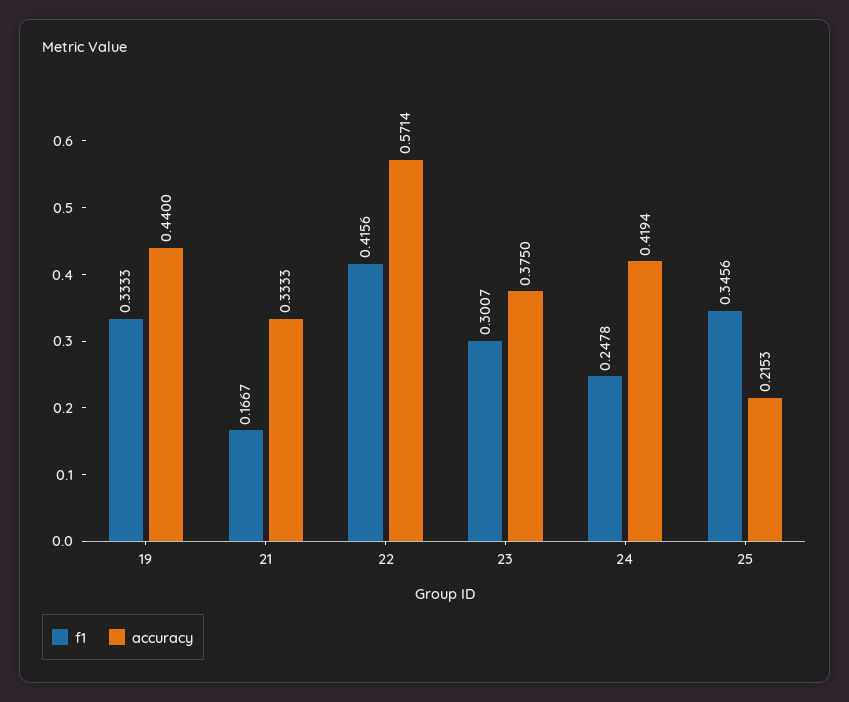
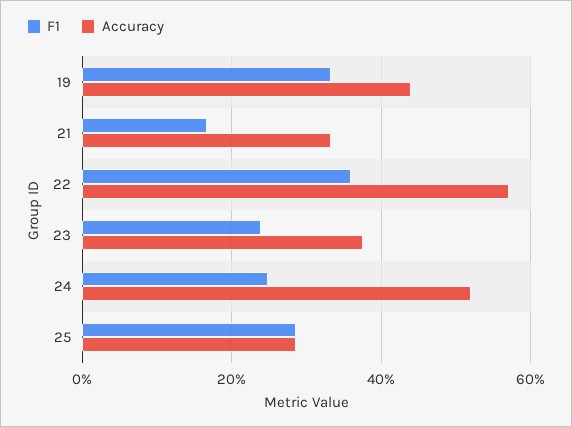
  {
    "f1": {
      "19": 0.3333,
      "21": 0.1667,
-     "22": 0.4156,
+     "22": 0.36,
-     "23": 0.3007,
+     "23": 0.24,
      "24": 0.2478,
-     "25": 0.3456
+     "25": 0.28
    },
    "accuracy": {
      "19": 0.44,
      "21": 0.3333,
      "22": 0.5714,
      "23": 0.375,
-     "24": 0.4194,
+     "24": 0.52,
-     "25": 0.2153
+     "25": 0.28
    }
  }

